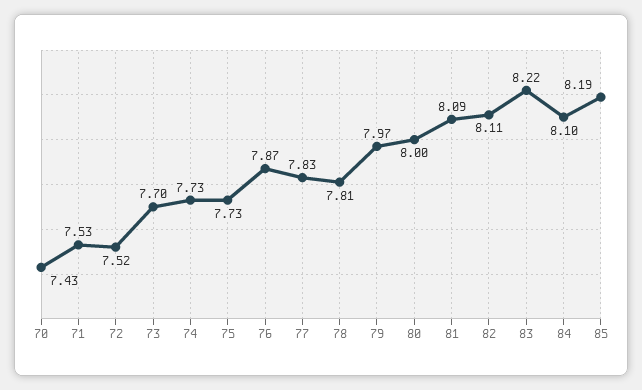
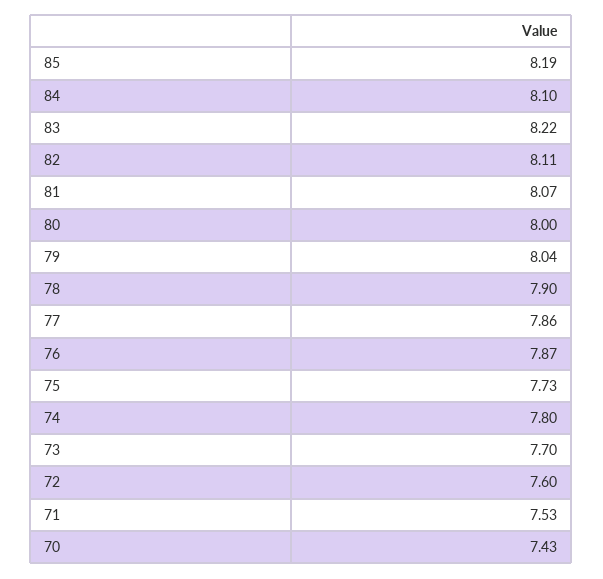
  {
    "70": 7.43,
    "71": 7.53,
-   "72": 7.52,
+   "72": 7.6,
    "73": 7.7,
-   "74": 7.73,
+   "74": 7.8,
    "75": 7.73,
    "76": 7.87,
-   "77": 7.83,
+   "77": 7.86,
-   "78": 7.81,
+   "78": 7.9,
-   "79": 7.97,
+   "79": 8.04,
    "80": 8,
-   "81": 8.09,
+   "81": 8.07,
    "82": 8.11,
    "83": 8.22,
    "84": 8.1,
    "85": 8.19
  }

